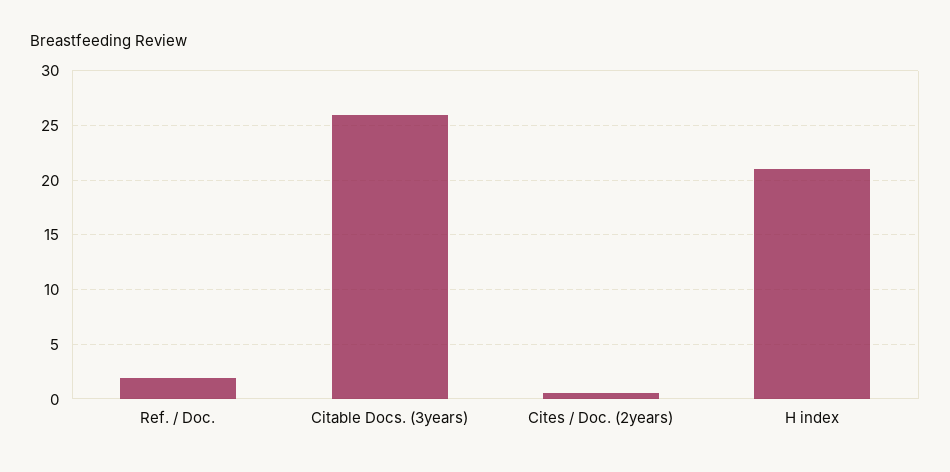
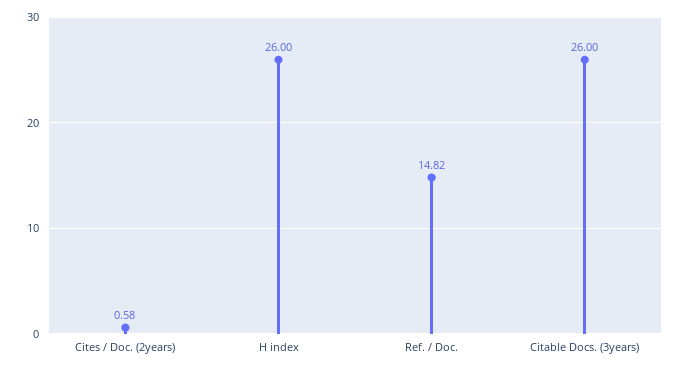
  {
-   "Ref. / Doc.": 2,
+   "Ref. / Doc.": 14.82,
    "Citable Docs. (3years)": 26,
    "Cites / Doc. (2years)": 0.58,
-   "H index": 21
+   "H index": 26
  }

